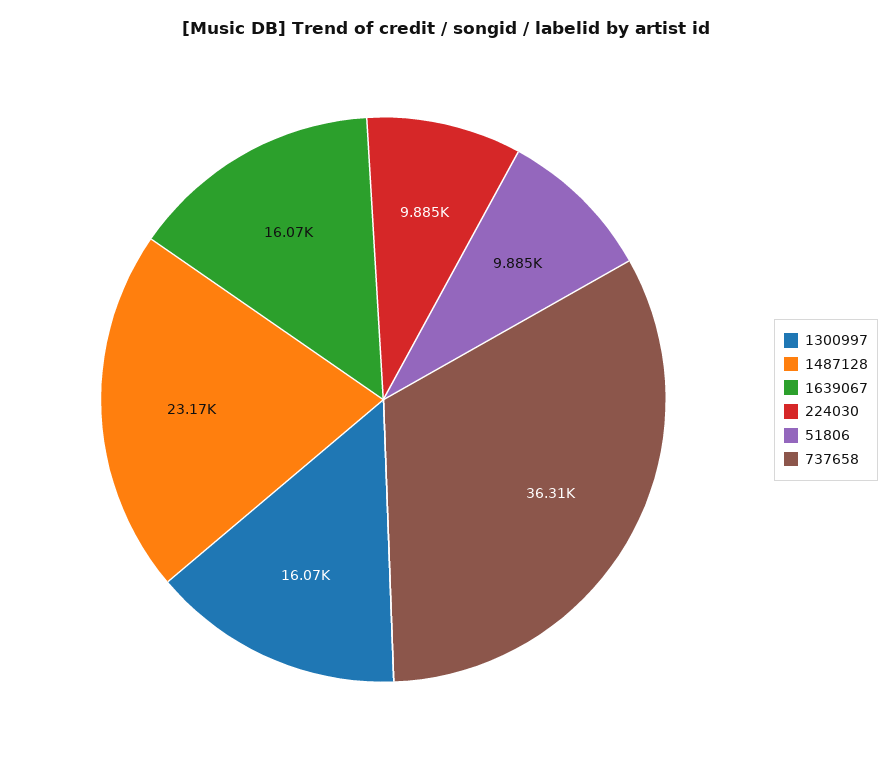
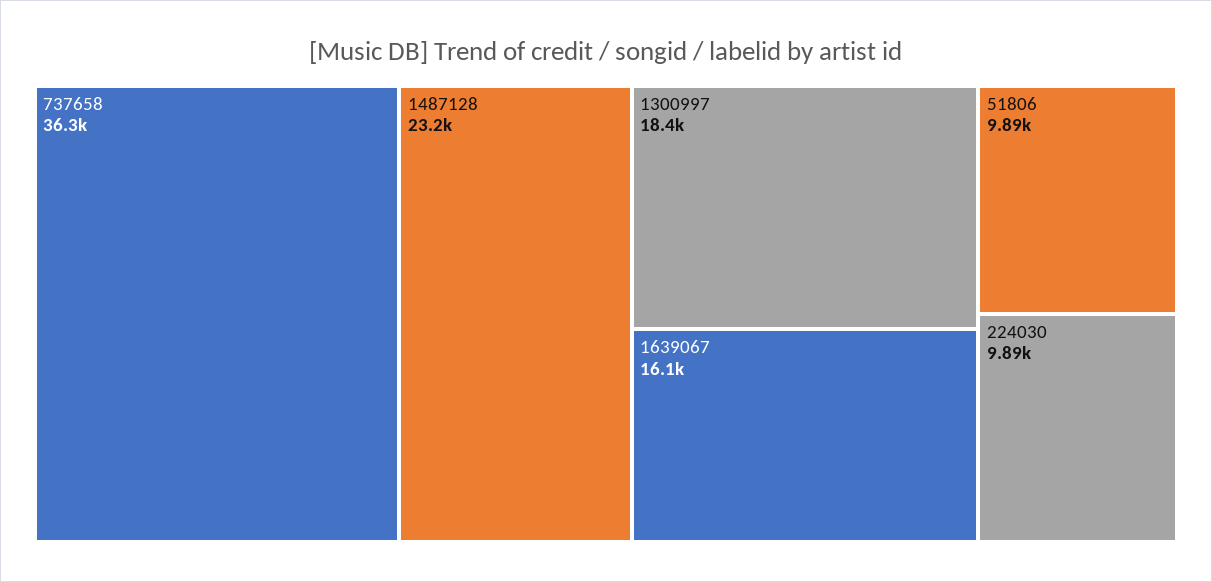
  {
-   "1300997": 16070,
+   "1300997": 18400,
    "1487128": 23170,
    "1639067": 16070,
    "224030": 9885,
    "51806": 9885,
    "737658": 36310
  }

